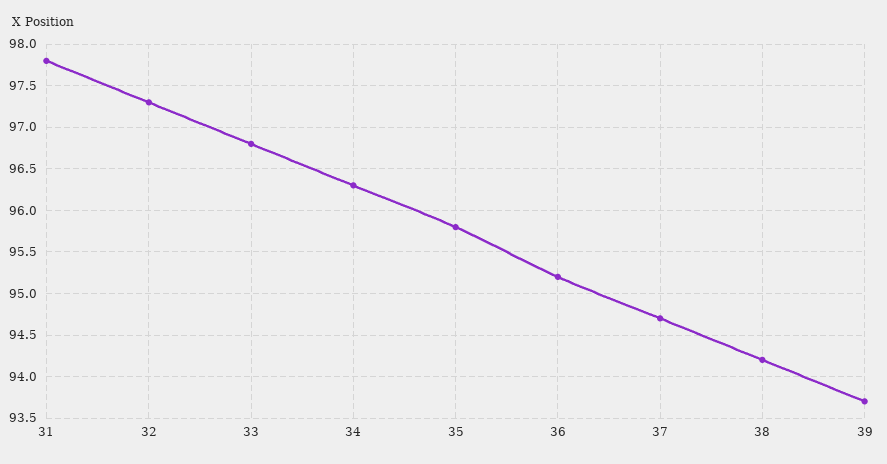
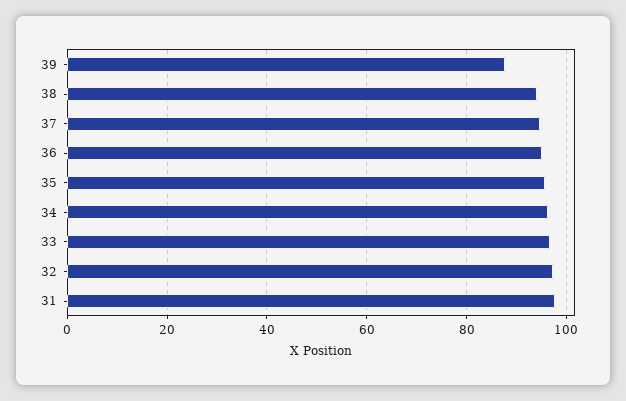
  {
    "31": 97.8,
    "32": 97.3,
    "33": 96.8,
    "34": 96.3,
    "35": 95.8,
    "36": 95.2,
    "37": 94.7,
    "38": 94.2,
-   "39": 93.7
+   "39": 88
  }

